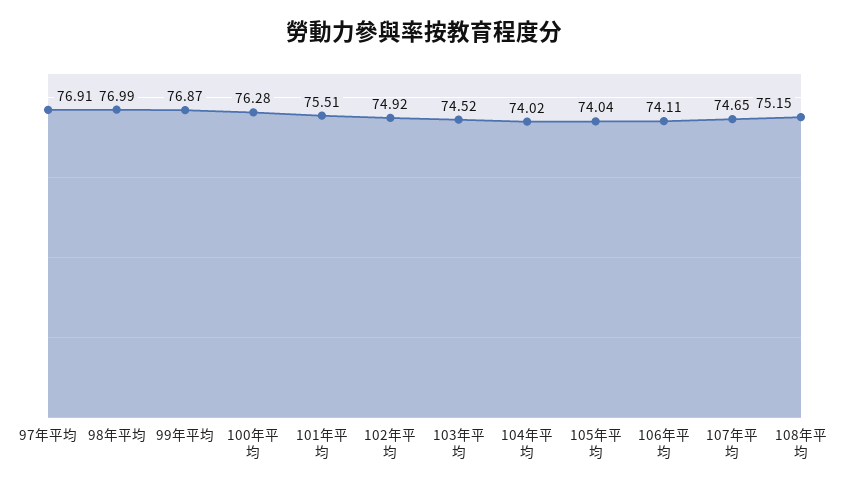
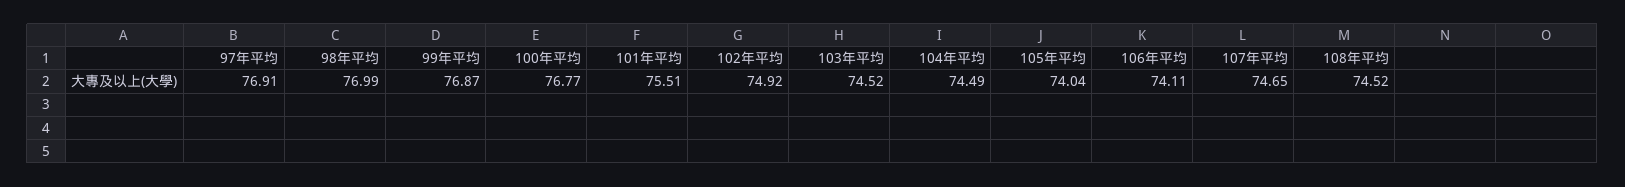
  {
    "97年平均": 76.91,
    "98年平均": 76.99,
    "99年平均": 76.87,
-   "100年平均": 76.28,
+   "100年平均": 76.77,
    "101年平均": 75.51,
    "102年平均": 74.92,
    "103年平均": 74.52,
-   "104年平均": 74.02,
+   "104年平均": 74.49,
    "105年平均": 74.04,
    "106年平均": 74.11,
    "107年平均": 74.65,
-   "108年平均": 75.15
+   "108年平均": 74.52
  }

